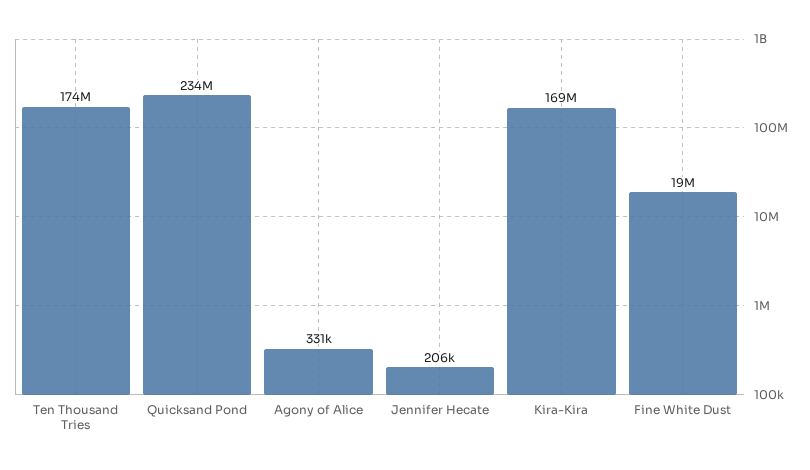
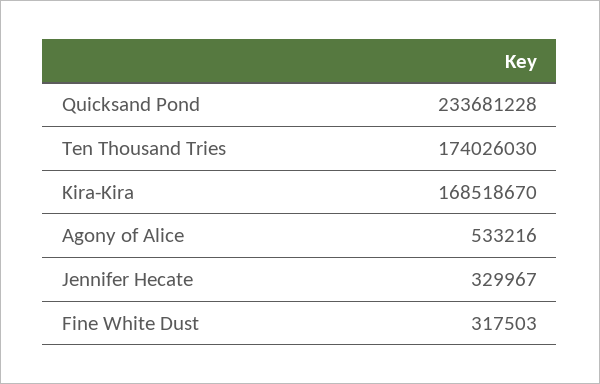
  {
    "Ten Thousand Tries": 174026030,
    "Quicksand Pond": 233681228,
-   "Agony of Alice": 331000,
+   "Agony of Alice": 533216,
-   "Jennifer Hecate": 206000,
+   "Jennifer Hecate": 329967,
    "Kira-Kira": 168518670,
-   "Fine White Dust": 19000000
+   "Fine White Dust": 317503
  }

